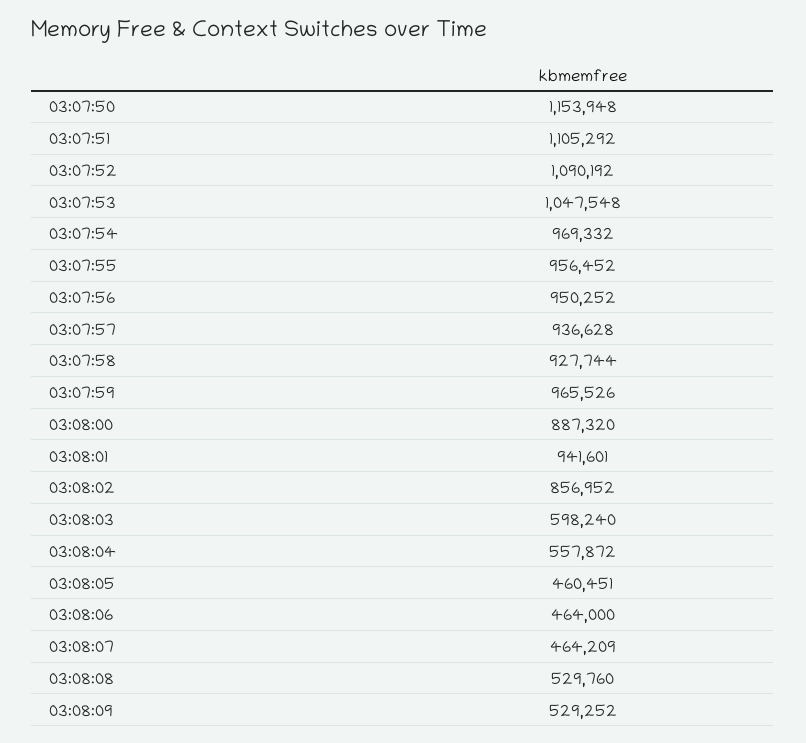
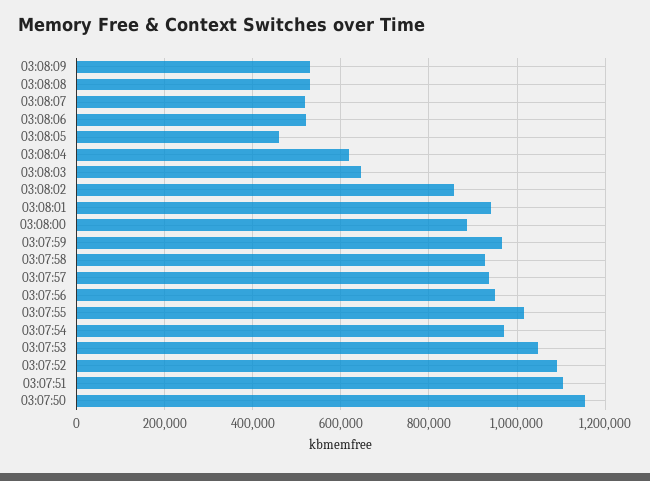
  {
    "03:07:50": 1153948,
    "03:07:51": 1105292,
    "03:07:52": 1090192,
    "03:07:53": 1047548,
    "03:07:54": 969332,
-   "03:07:55": 956452,
+   "03:07:55": 1020000,
    "03:07:56": 950252,
    "03:07:57": 936628,
    "03:07:58": 927744,
    "03:07:59": 965526,
    "03:08:00": 887320,
    "03:08:01": 941601,
    "03:08:02": 856952,
-   "03:08:03": 598240,
+   "03:08:03": 640000,
-   "03:08:04": 557872,
+   "03:08:04": 620000,
    "03:08:05": 460451,
-   "03:08:06": 464000,
+   "03:08:06": 520000,
-   "03:08:07": 464209,
+   "03:08:07": 520000,
    "03:08:08": 529760,
    "03:08:09": 529252
  }

